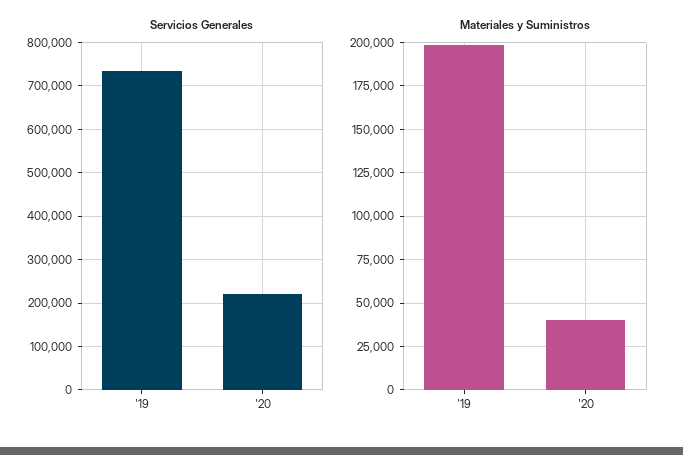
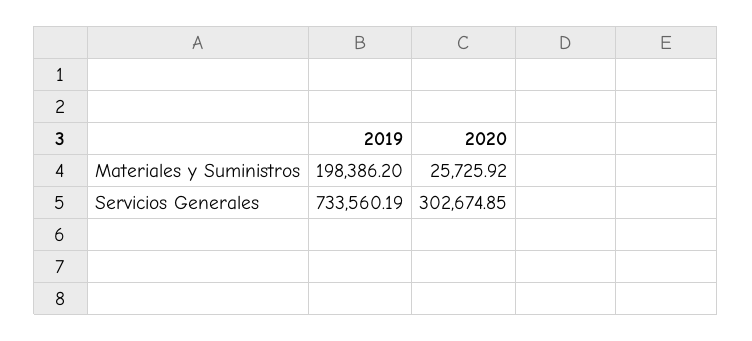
  {
    "Servicios Generales": {
      "'19": 733560.19,
-     "'20": 220000
+     "'20": 302674.85
    },
    "Materiales y Suministros": {
      "'19": 198386.2,
-     "'20": 40000
+     "'20": 25725.92
    }
  }

